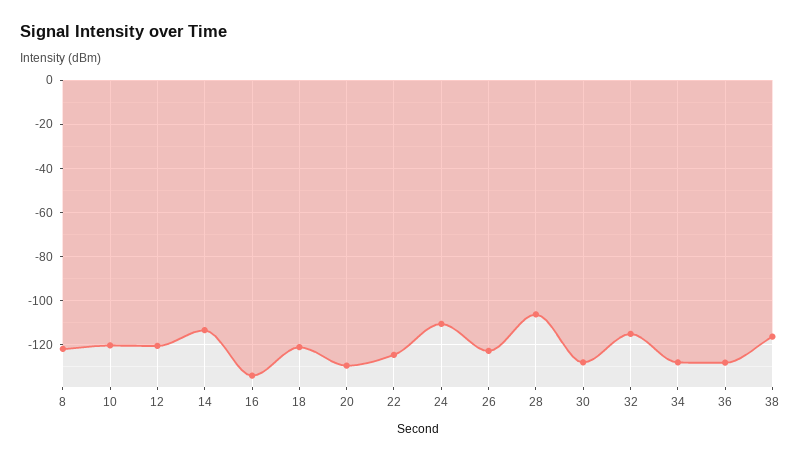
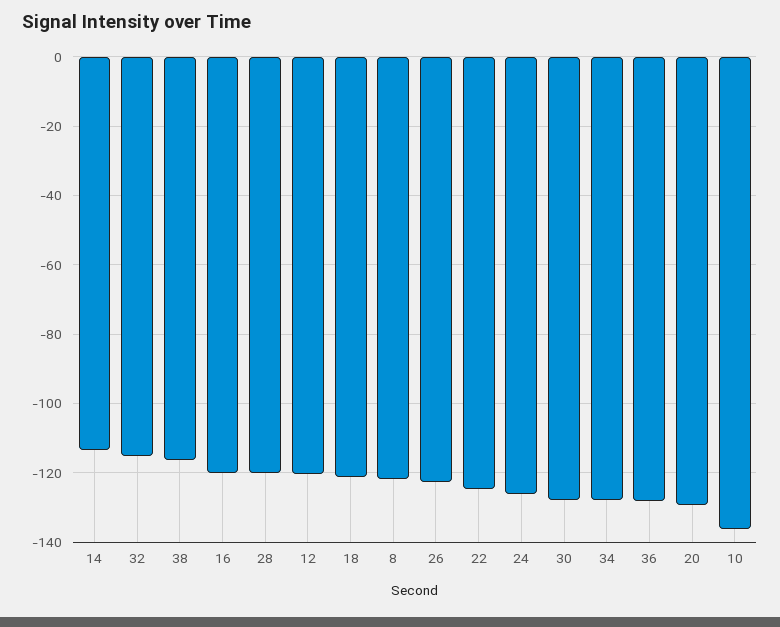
  {
    "8": -122,
-   "10": -120,
+   "10": -136,
    "12": -120,
    "14": -114,
-   "16": -135,
+   "16": -120,
    "18": -122,
    "20": -130,
    "22": -124,
-   "24": -110,
+   "24": -126,
    "26": -122,
-   "28": -105,
+   "28": -120,
    "30": -128,
    "32": -116,
    "34": -128,
    "36": -128,
    "38": -116
  }

